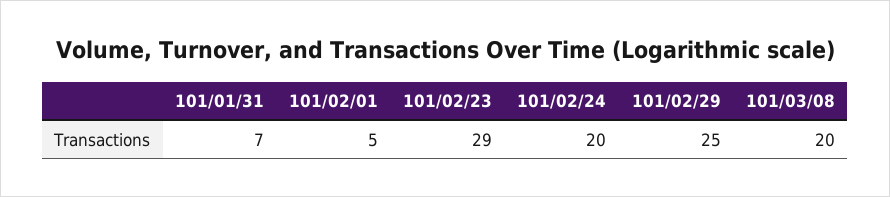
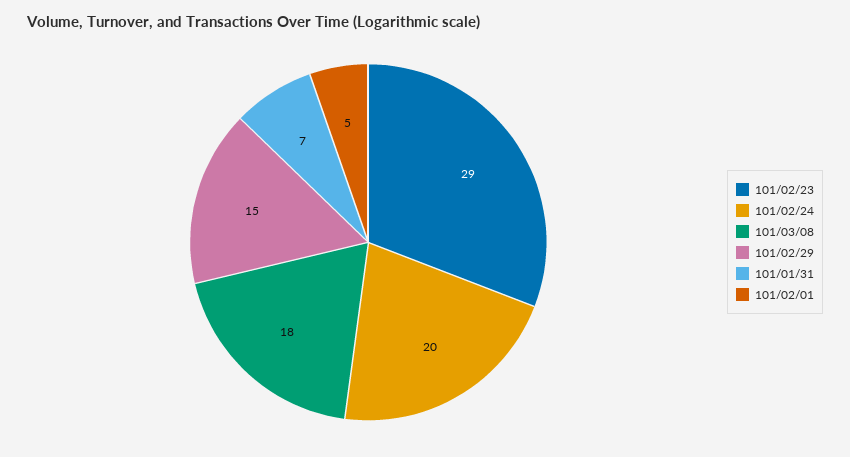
  {
    "101/01/31": 7,
    "101/02/01": 5,
    "101/02/23": 29,
    "101/02/24": 20,
-   "101/02/29": 25,
+   "101/02/29": 15,
-   "101/03/08": 20
+   "101/03/08": 18
  }

